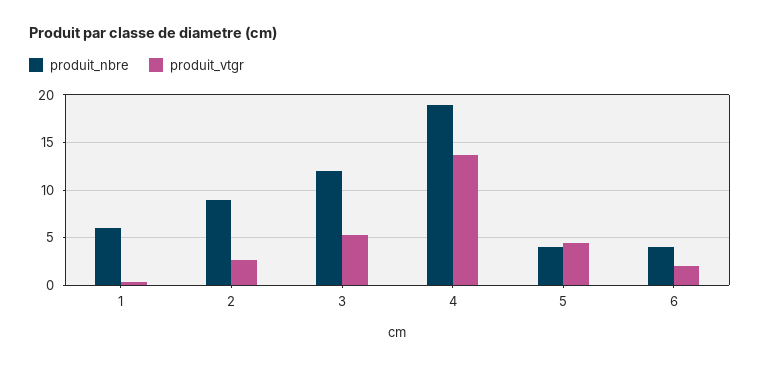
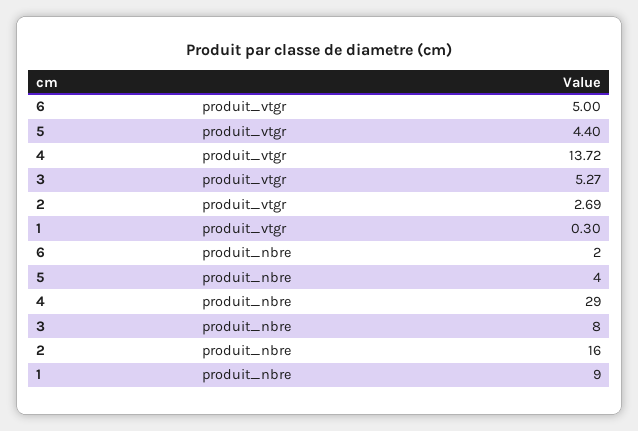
  {
    "produit_nbre": {
-     "1": 6,
+     "1": 9,
-     "2": 9,
+     "2": 16,
-     "3": 12,
+     "3": 8,
-     "4": 19,
+     "4": 29,
      "5": 4,
-     "6": 4
+     "6": 2
    },
    "produit_vtgr": {
      "1": 0.3,
      "2": 2.69,
      "3": 5.27,
      "4": 13.72,
      "5": 4.4,
-     "6": 2
+     "6": 5
    }
  }

